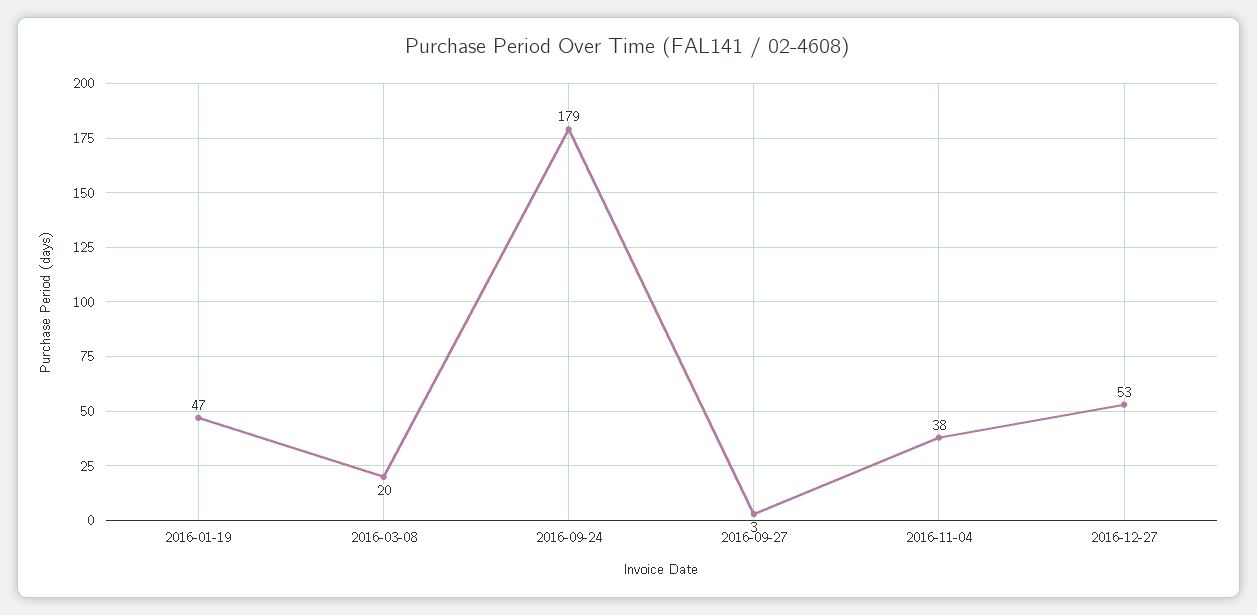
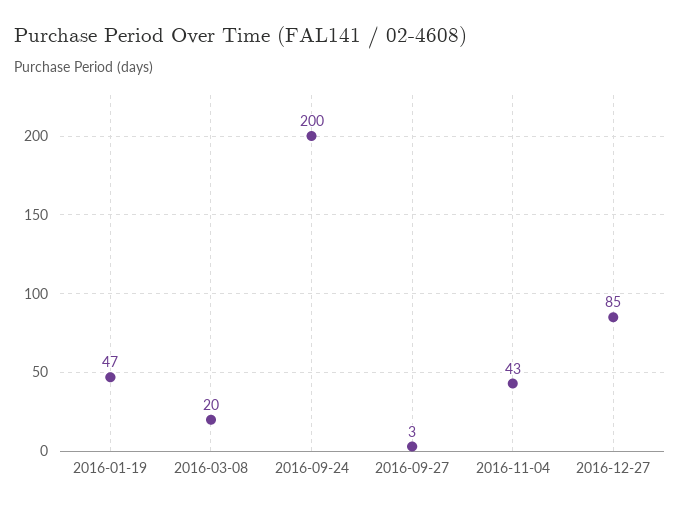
  {
    "2016-01-19": 47,
    "2016-03-08": 20,
-   "2016-09-24": 179,
+   "2016-09-24": 200,
    "2016-09-27": 3,
-   "2016-11-04": 38,
+   "2016-11-04": 43,
-   "2016-12-27": 53
+   "2016-12-27": 85
  }

